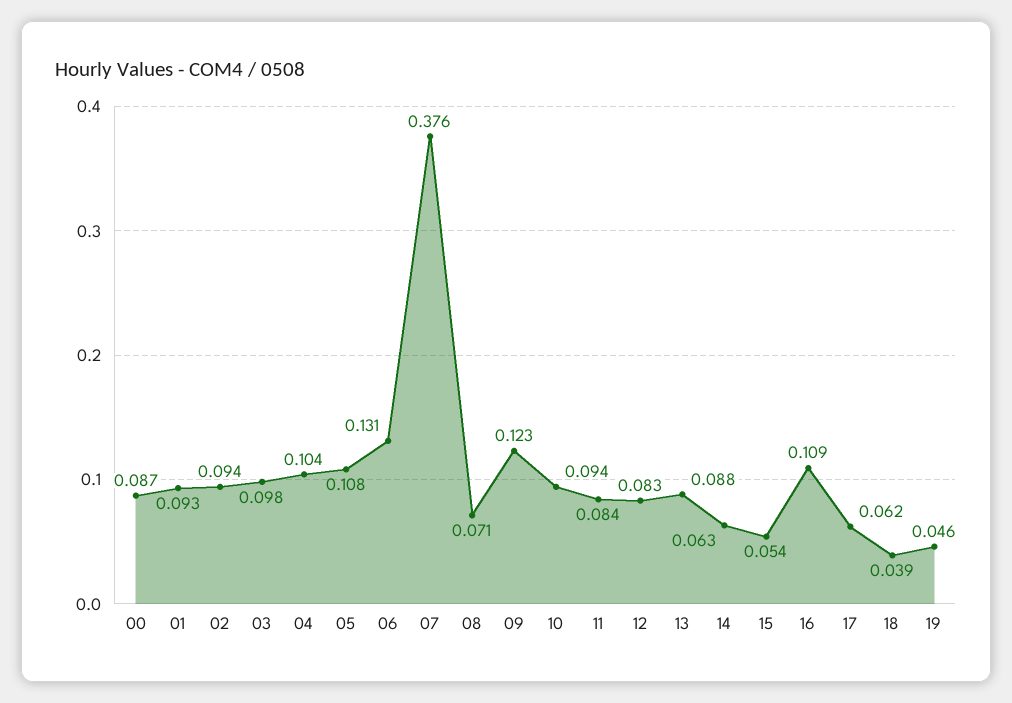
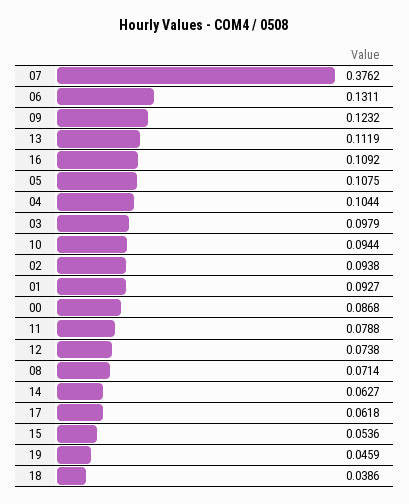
  {
    "00": 0.0868,
    "01": 0.0927,
    "02": 0.0938,
    "03": 0.0979,
    "04": 0.1044,
    "05": 0.1075,
    "06": 0.1311,
    "07": 0.3762,
    "08": 0.0714,
    "09": 0.1232,
    "10": 0.0944,
-   "11": 0.084,
+   "11": 0.0788,
-   "12": 0.083,
+   "12": 0.0738,
-   "13": 0.088,
+   "13": 0.1119,
    "14": 0.0627,
    "15": 0.0536,
    "16": 0.1092,
    "17": 0.0618,
    "18": 0.0386,
    "19": 0.0459
  }

